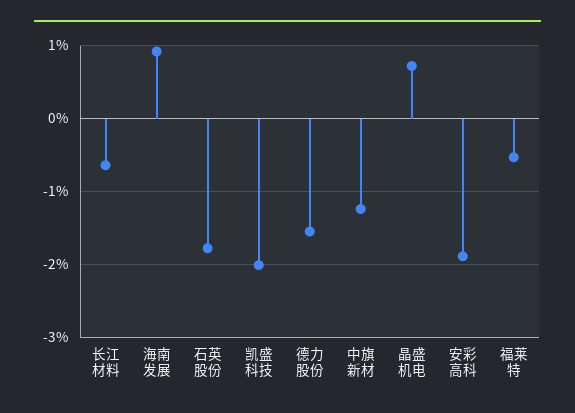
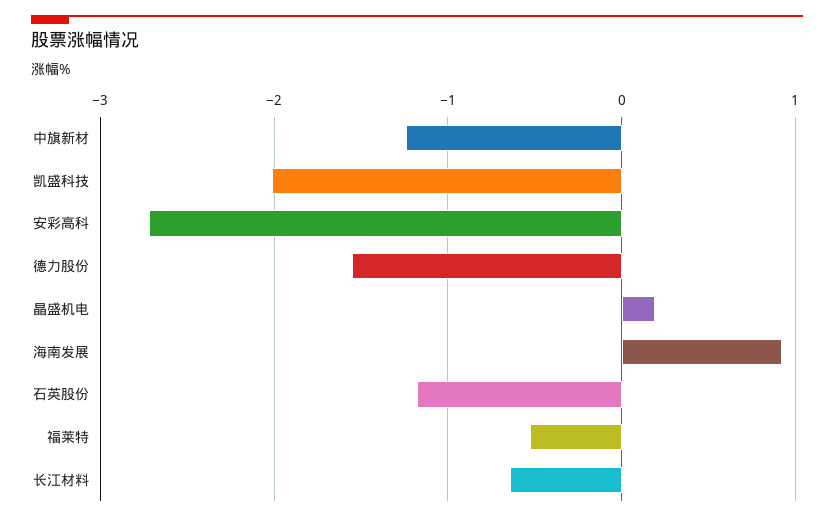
  {
    "长江材料": -0.6,
    "海南发展": 0.9,
-   "石英股份": -1.8,
+   "石英股份": -1.2,
    "凯盛科技": -2,
    "德力股份": -1.6,
    "中旗新材": -1.2,
-   "晶盛机电": 0.7,
+   "晶盛机电": 0.2,
-   "安彩高科": -1.9,
+   "安彩高科": -2.7,
    "福莱特": -0.5
  }

